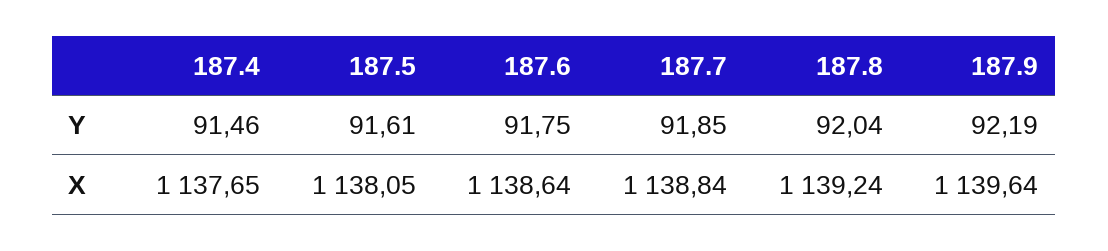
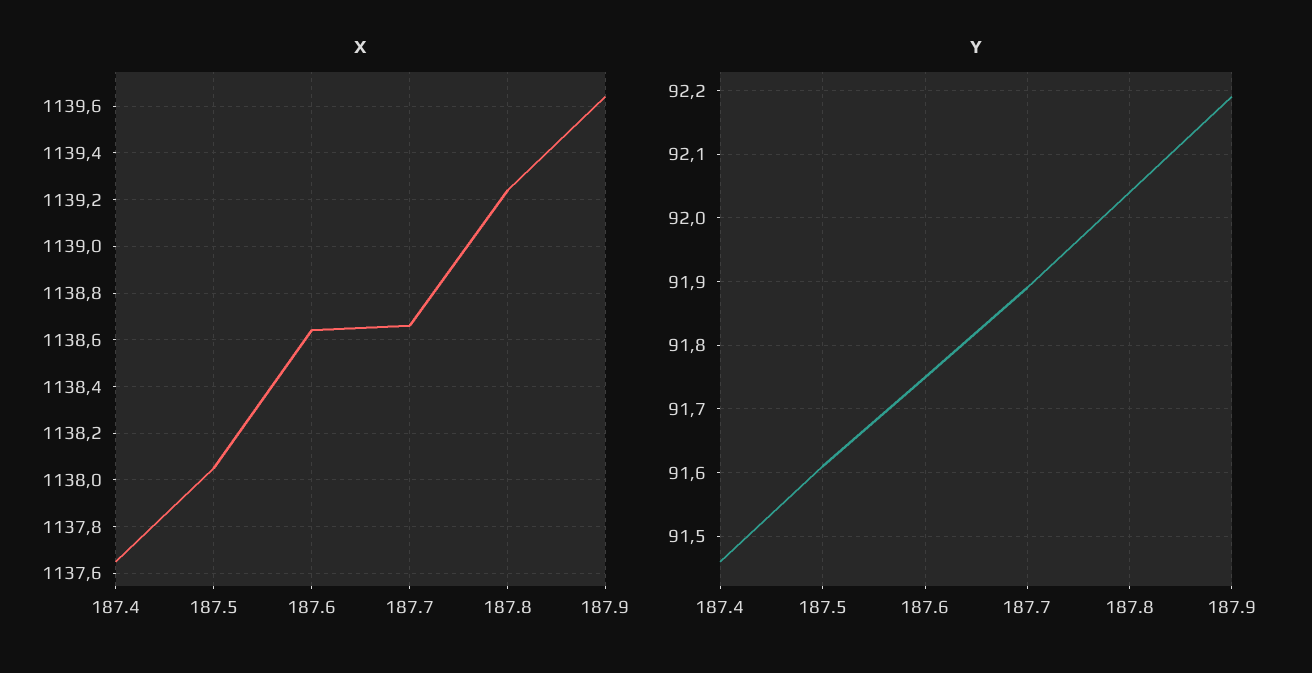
  {
    "Y": {
      "187.4": 91.46,
      "187.5": 91.61,
      "187.6": 91.75,
-     "187.7": 91.85,
+     "187.7": 91.89,
      "187.8": 92.04,
      "187.9": 92.19
    },
    "X": {
      "187.4": 1137.65,
      "187.5": 1138.05,
      "187.6": 1138.64,
-     "187.7": 1138.84,
+     "187.7": 1138.65,
      "187.8": 1139.24,
      "187.9": 1139.64
    }
  }

